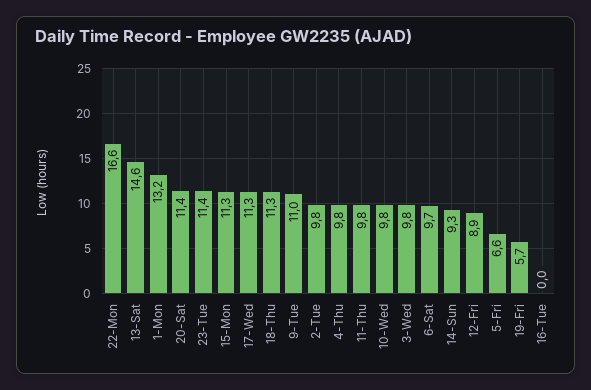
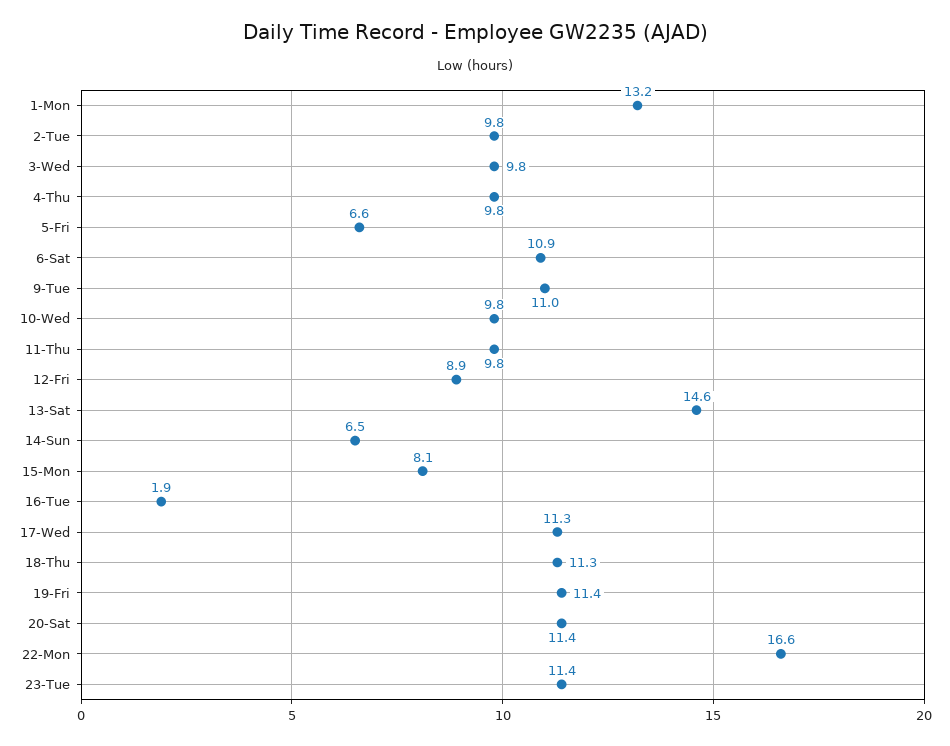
  {
    "22-Mon": 16.6,
    "13-Sat": 14.6,
    "1-Mon": 13.2,
    "20-Sat": 11.4,
    "23-Tue": 11.4,
-   "15-Mon": 11.3,
+   "15-Mon": 8.1,
    "17-Wed": 11.3,
    "18-Thu": 11.3,
    "9-Tue": 11,
    "2-Tue": 9.8,
    "4-Thu": 9.8,
    "11-Thu": 9.8,
    "10-Wed": 9.8,
    "3-Wed": 9.8,
-   "6-Sat": 9.7,
+   "6-Sat": 10.9,
-   "14-Sun": 9.3,
+   "14-Sun": 6.5,
    "12-Fri": 8.9,
    "5-Fri": 6.6,
-   "19-Fri": 5.7,
+   "19-Fri": 11.4,
-   "16-Tue": 0
+   "16-Tue": 1.9
  }

